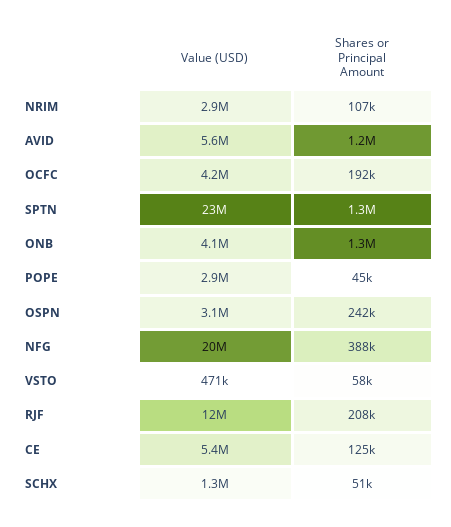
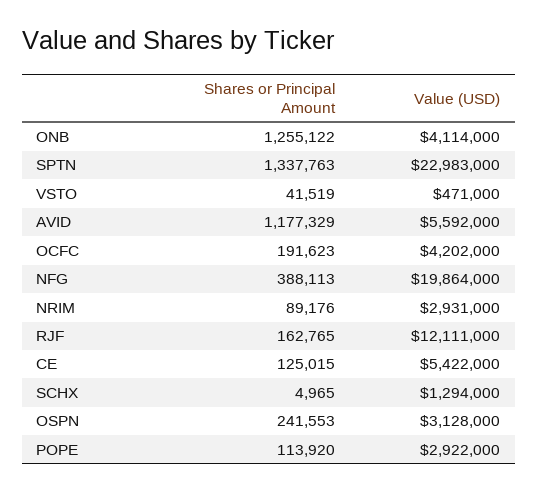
  {
    "Value (USD)": {
      "NRIM": 2931000,
      "AVID": 5592000,
      "OCFC": 4202000,
      "SPTN": 22983000,
      "ONB": 4114000,
      "POPE": 2922000,
      "OSPN": 3128000,
      "NFG": 19864000,
      "VSTO": 471000,
      "RJF": 12111000,
      "CE": 5422000,
      "SCHX": 1294000
    },
    "Shares or Principal Amount": {
-     "NRIM": 107000,
+     "NRIM": 89176,
      "AVID": 1177329,
      "OCFC": 191623,
      "SPTN": 1337763,
      "ONB": 1255122,
-     "POPE": 45000,
+     "POPE": 113920,
      "OSPN": 241553,
      "NFG": 388113,
-     "VSTO": 58000,
+     "VSTO": 41519,
-     "RJF": 208000,
+     "RJF": 162765,
      "CE": 125015,
-     "SCHX": 51000
+     "SCHX": 4965
    }
  }

